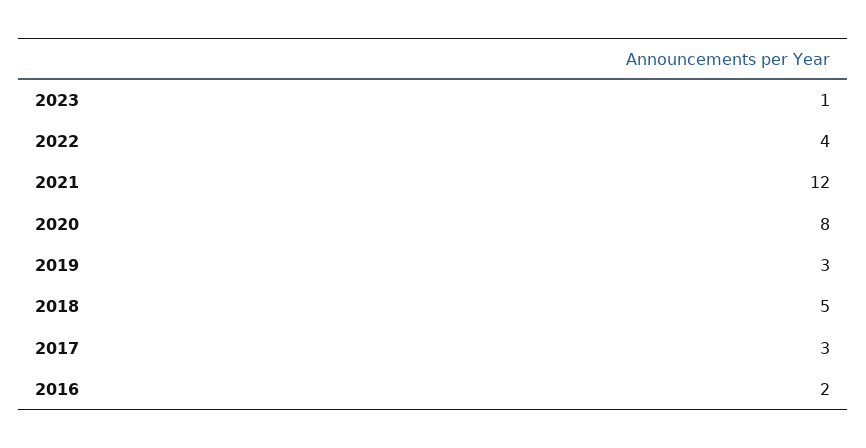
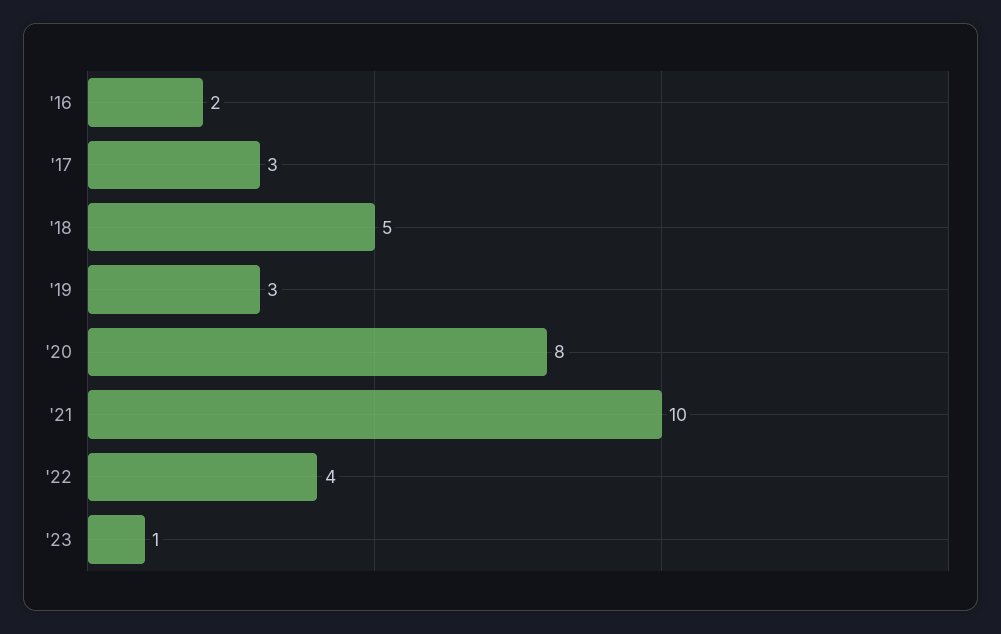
  {
    "2023": 1,
    "2022": 4,
-   "2021": 12,
+   "2021": 10,
    "2020": 8,
    "2019": 3,
    "2018": 5,
    "2017": 3,
    "2016": 2
  }

